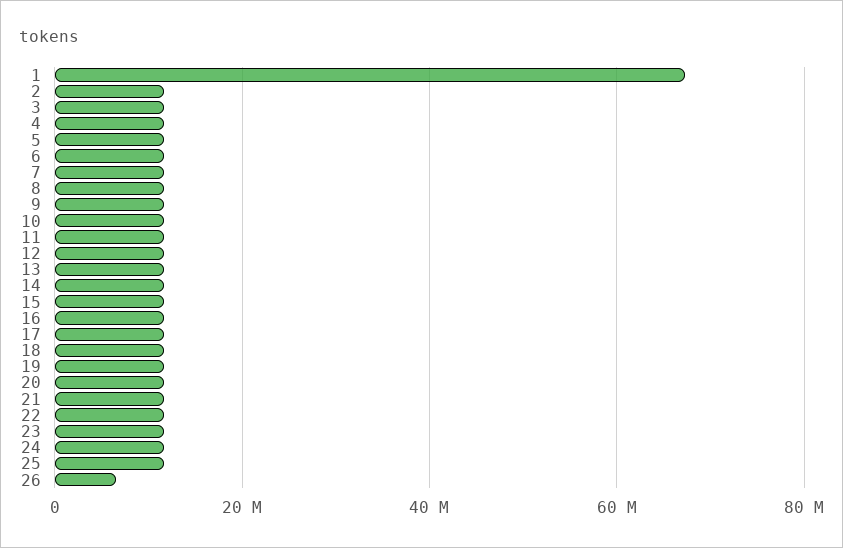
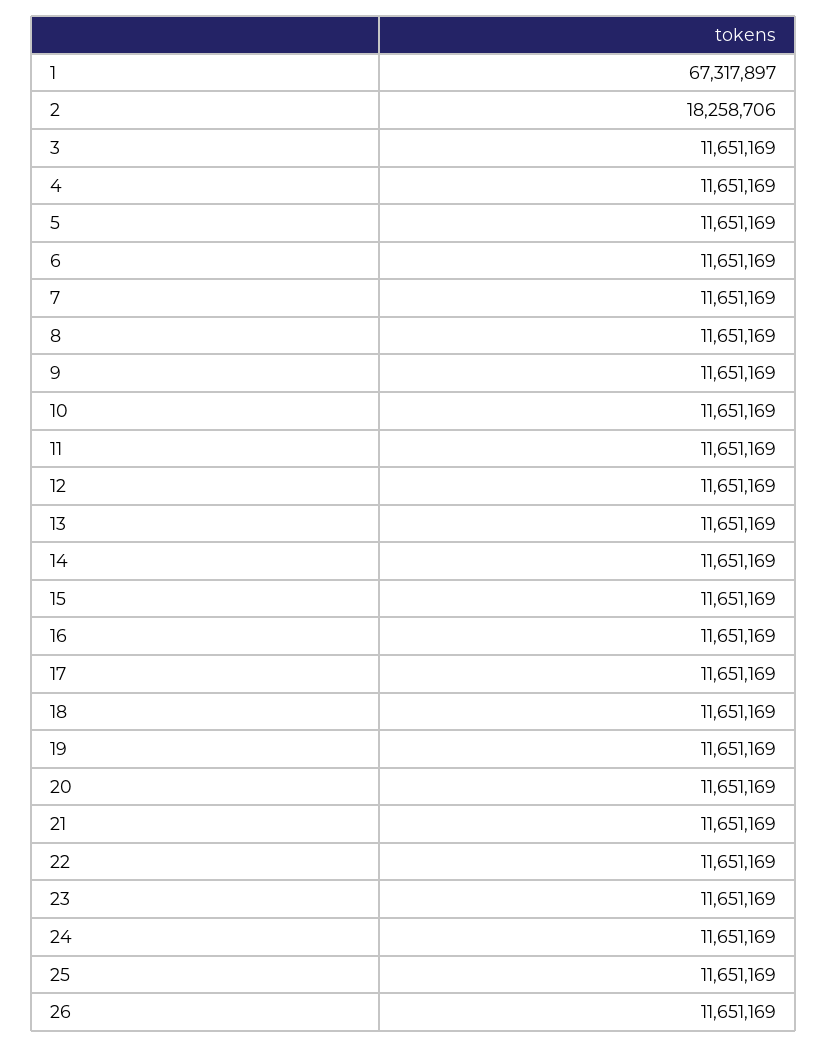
  {
    "1": 67317897,
-   "2": 12000000,
+   "2": 18258706,
    "3": 11651169,
    "4": 11651169,
    "5": 11651169,
    "6": 11651169,
    "7": 11651169,
    "8": 11651169,
    "9": 11651169,
    "10": 11651169,
    "11": 11651169,
    "12": 11651169,
    "13": 11651169,
    "14": 11651169,
    "15": 11651169,
    "16": 11651169,
    "17": 11651169,
    "18": 11651169,
    "19": 11651169,
    "20": 11651169,
    "21": 11651169,
    "22": 11651169,
    "23": 11651169,
    "24": 11651169,
    "25": 11651169,
-   "26": 6000000
+   "26": 11651169
  }

